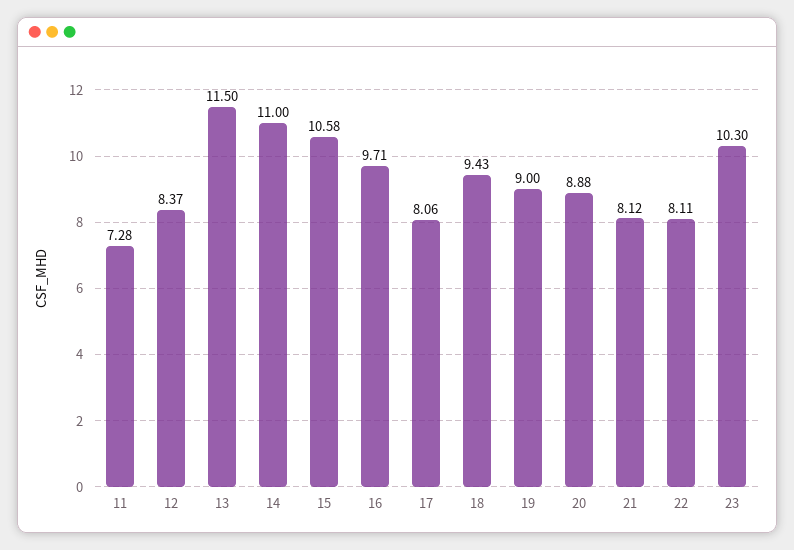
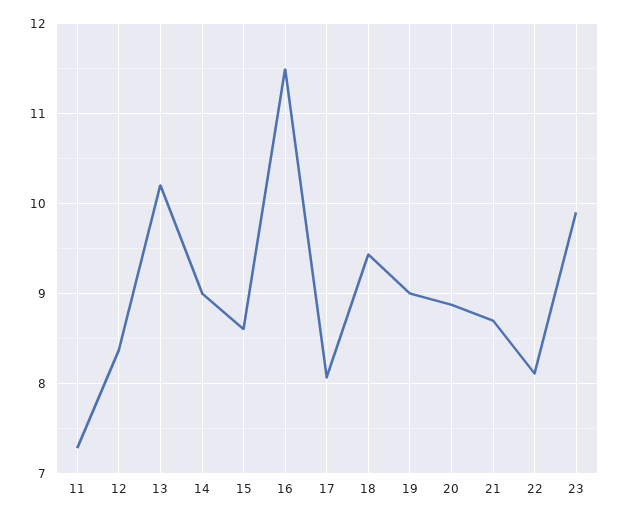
  {
    "11": 7.28,
    "12": 8.37,
-   "13": 11.5,
+   "13": 10.2,
-   "14": 11,
+   "14": 9,
-   "15": 10.58,
+   "15": 8.6,
-   "16": 9.71,
+   "16": 11.5,
    "17": 8.06,
    "18": 9.43,
    "19": 9,
    "20": 8.88,
-   "21": 8.12,
+   "21": 8.7,
    "22": 8.11,
-   "23": 10.3
+   "23": 9.9
  }

